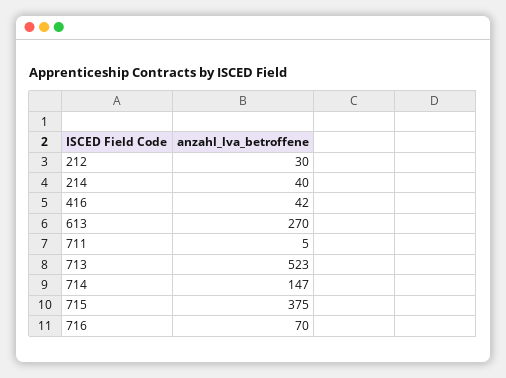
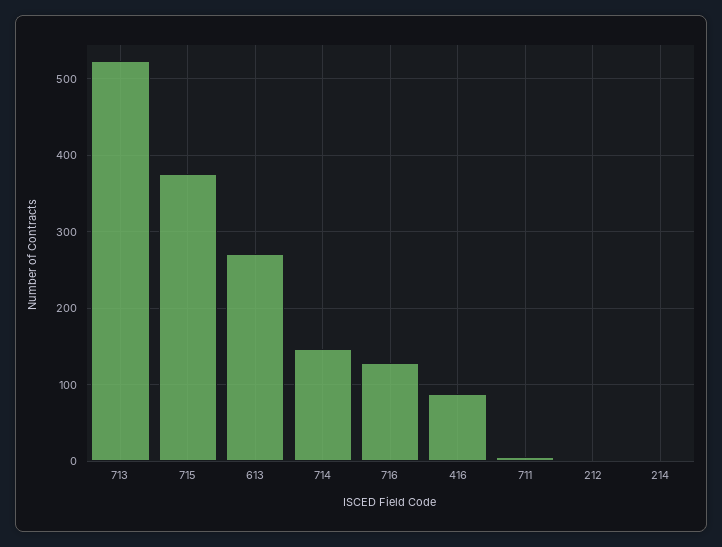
  {
-   "212": 30,
+   "212": 0,
-   "214": 40,
+   "214": 0,
-   "416": 42,
+   "416": 90,
    "613": 270,
    "711": 5,
    "713": 523,
    "714": 147,
    "715": 375,
-   "716": 70
+   "716": 130
  }

